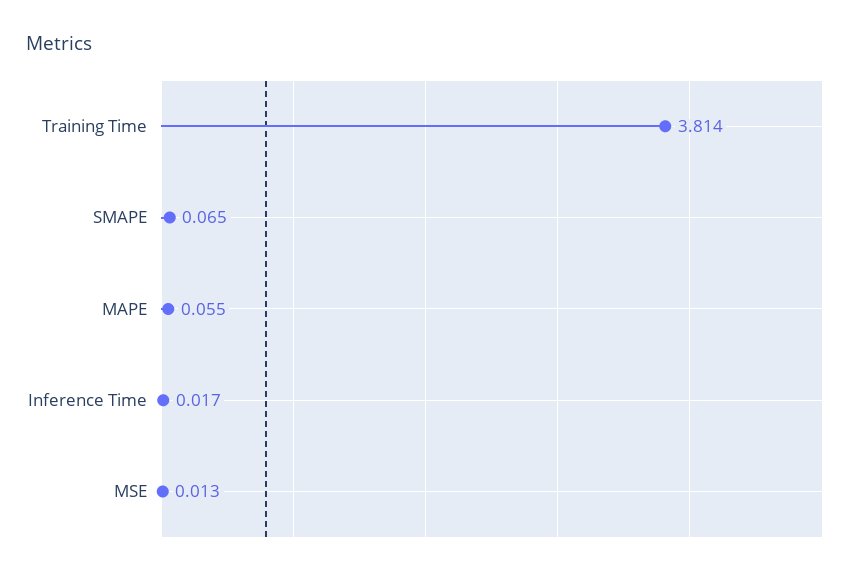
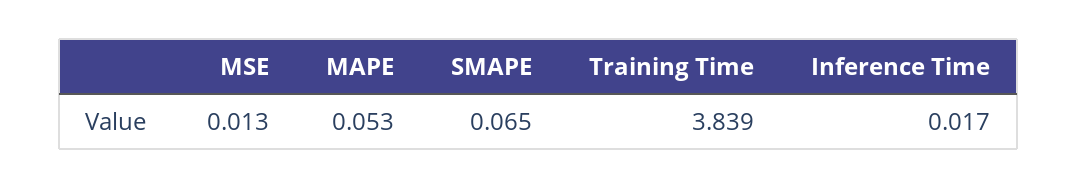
  {
-   "Training Time": 3.814,
+   "Training Time": 3.839,
    "SMAPE": 0.065,
-   "MAPE": 0.055,
+   "MAPE": 0.053,
    "Inference Time": 0.017,
    "MSE": 0.013
  }

